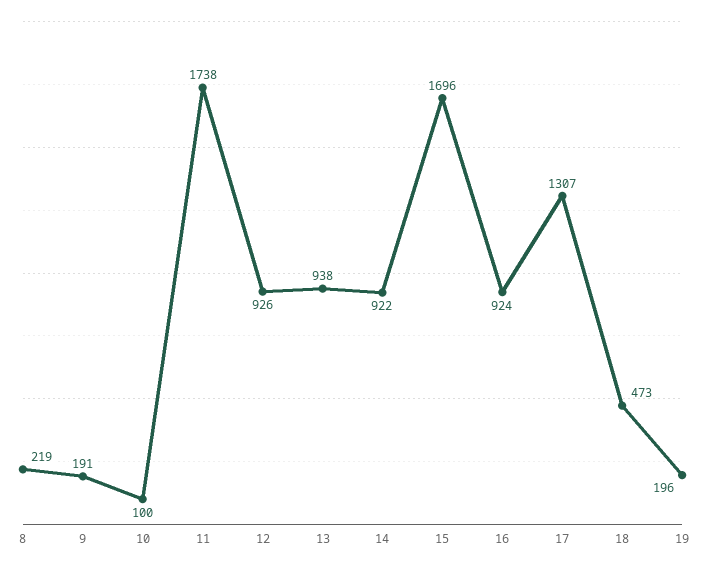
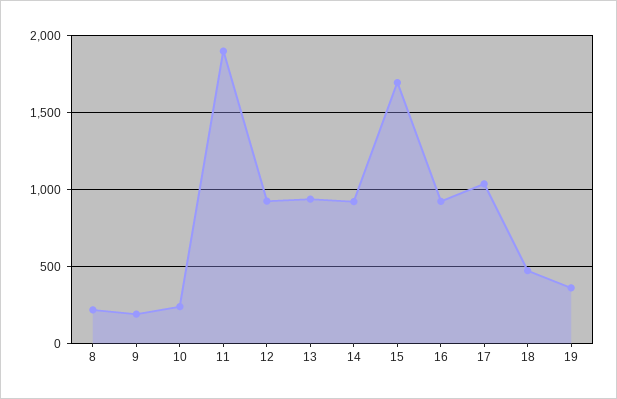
  {
    "8": 219,
    "9": 191,
-   "10": 100,
+   "10": 250,
-   "11": 1738,
+   "11": 1900,
    "12": 926,
    "13": 938,
    "14": 922,
    "15": 1696,
    "16": 924,
-   "17": 1307,
+   "17": 1050,
    "18": 473,
-   "19": 196
+   "19": 350
  }

